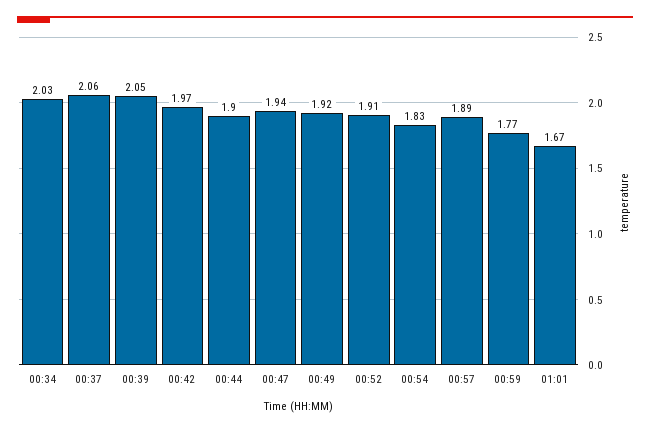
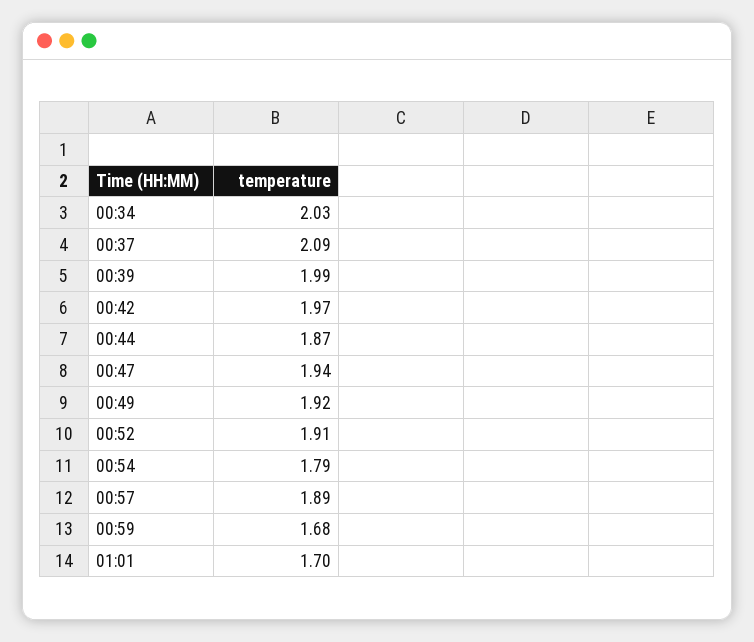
  {
    "00:34": 2.03,
-   "00:37": 2.06,
+   "00:37": 2.09,
-   "00:39": 2.05,
+   "00:39": 1.99,
    "00:42": 1.97,
-   "00:44": 1.9,
+   "00:44": 1.87,
    "00:47": 1.94,
    "00:49": 1.92,
    "00:52": 1.91,
-   "00:54": 1.83,
+   "00:54": 1.79,
    "00:57": 1.89,
-   "00:59": 1.77,
+   "00:59": 1.68,
-   "01:01": 1.67
+   "01:01": 1.7
  }

